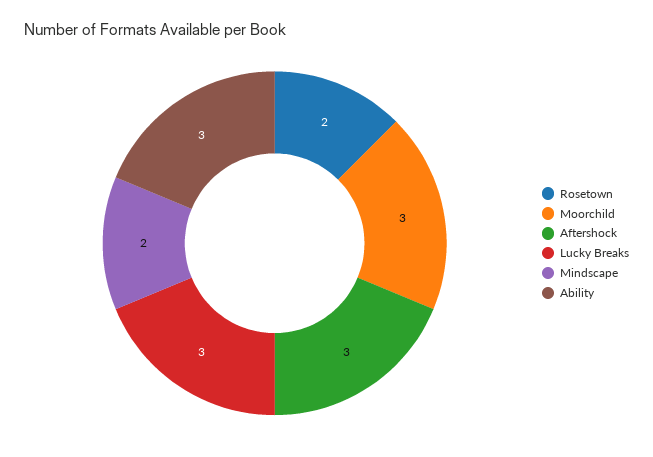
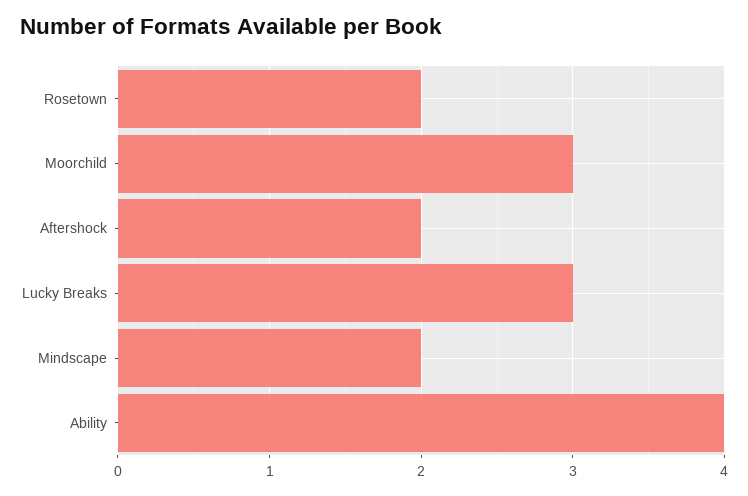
  {
    "Rosetown": 2,
    "Moorchild": 3,
-   "Aftershock": 3,
+   "Aftershock": 2,
    "Lucky Breaks": 3,
    "Mindscape": 2,
-   "Ability": 3
+   "Ability": 4
  }

